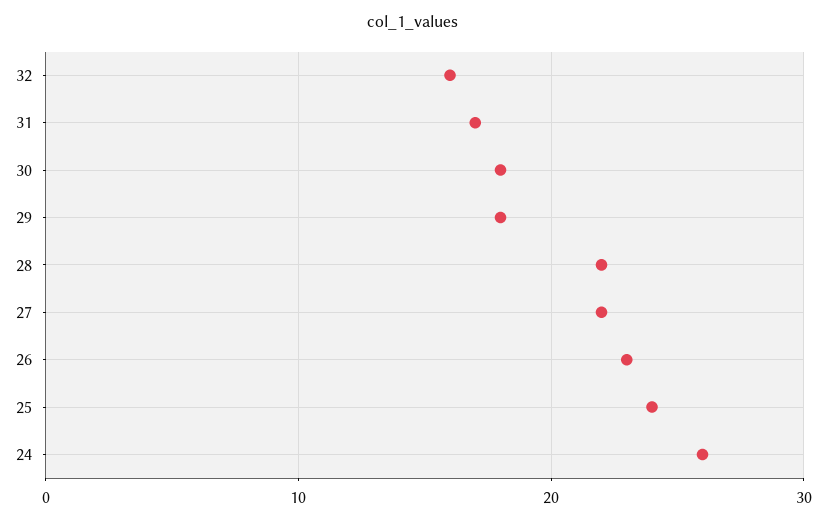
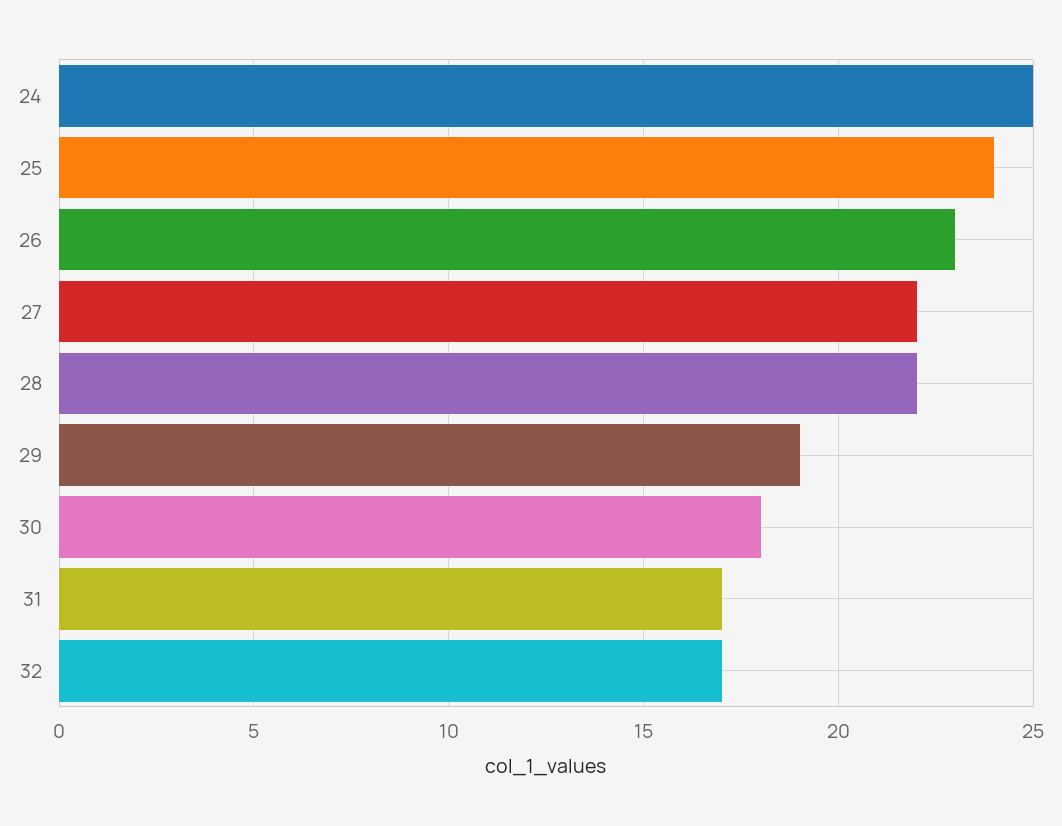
  {
-   "32": 16,
+   "32": 17,
    "31": 17,
    "30": 18,
-   "29": 18,
+   "29": 19,
    "28": 22,
    "27": 22,
    "26": 23,
    "25": 24,
-   "24": 26
+   "24": 25
  }

